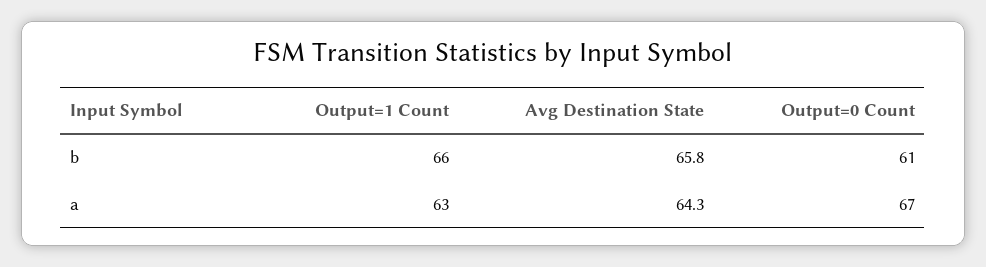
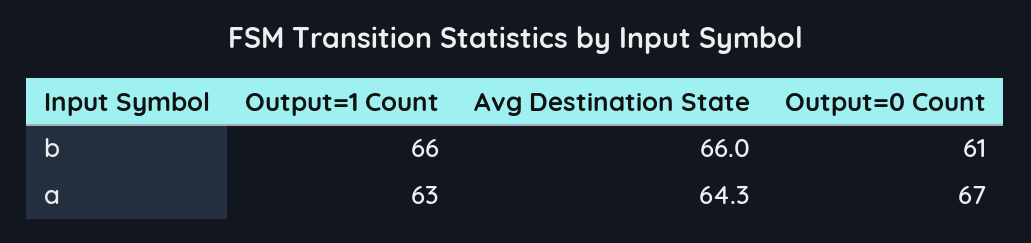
  {
    "Output=1 Count": {
      "b": 66,
      "a": 63
    },
    "Avg Destination State": {
-     "b": 65.8,
+     "b": 66,
      "a": 64.3
    },
    "Output=0 Count": {
      "b": 61,
      "a": 67
    }
  }

